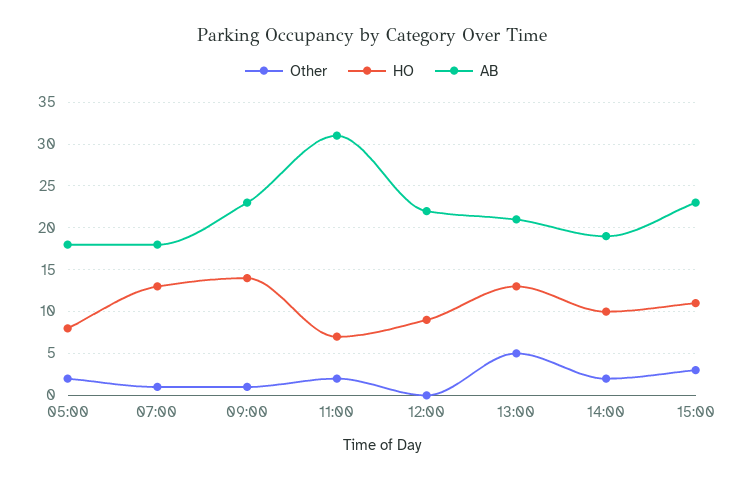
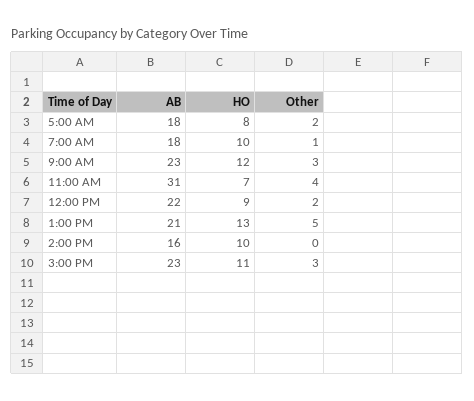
  {
    "Other": {
      "05:00": 2,
      "07:00": 1,
-     "09:00": 1,
+     "09:00": 3,
-     "11:00": 2,
+     "11:00": 4,
-     "12:00": 0,
+     "12:00": 2,
      "13:00": 5,
-     "14:00": 2,
+     "14:00": 0,
      "15:00": 3
    },
    "HO": {
      "05:00": 8,
-     "07:00": 13,
+     "07:00": 10,
-     "09:00": 14,
+     "09:00": 12,
      "11:00": 7,
      "12:00": 9,
      "13:00": 13,
      "14:00": 10,
      "15:00": 11
    },
    "AB": {
      "05:00": 18,
      "07:00": 18,
      "09:00": 23,
      "11:00": 31,
      "12:00": 22,
      "13:00": 21,
-     "14:00": 19,
+     "14:00": 16,
      "15:00": 23
    }
  }

